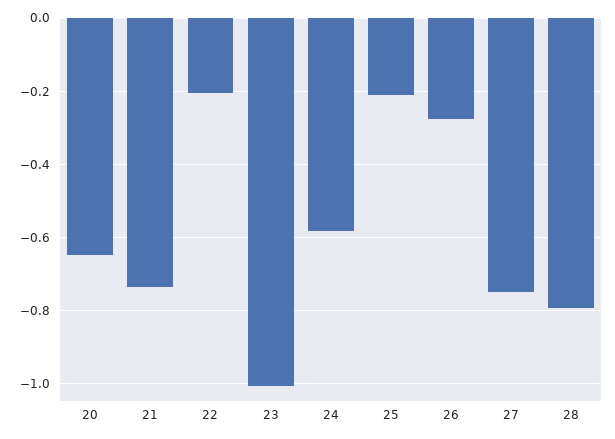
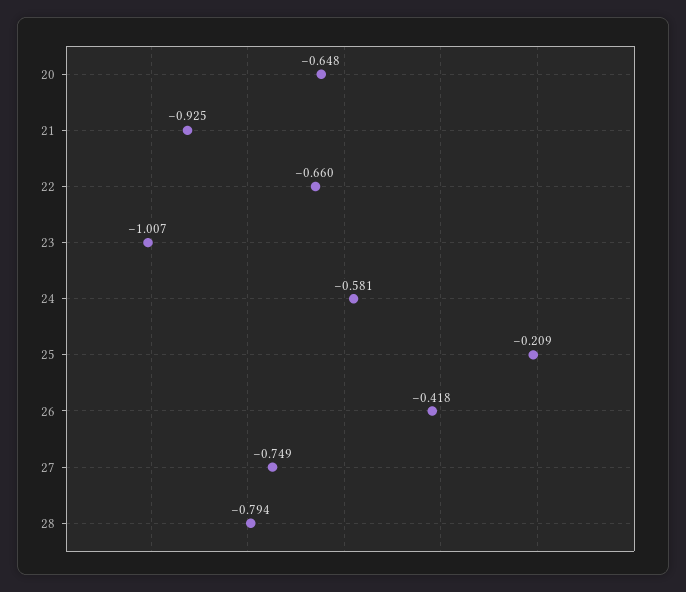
  {
    "20": -0.648,
-   "21": -0.74,
+   "21": -0.925,
-   "22": -0.2,
+   "22": -0.66,
    "23": -1.007,
    "24": -0.581,
    "25": -0.209,
-   "26": -0.28,
+   "26": -0.418,
    "27": -0.749,
    "28": -0.794
  }

